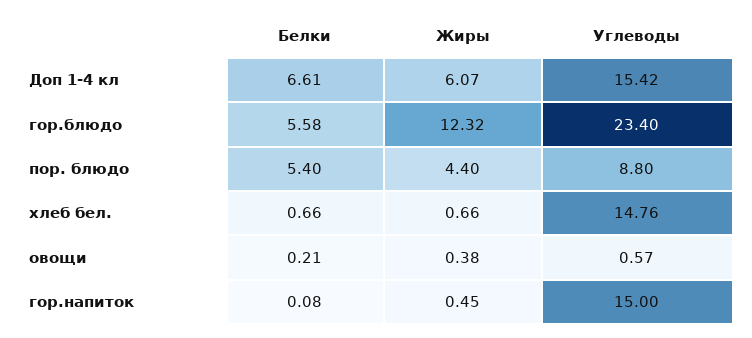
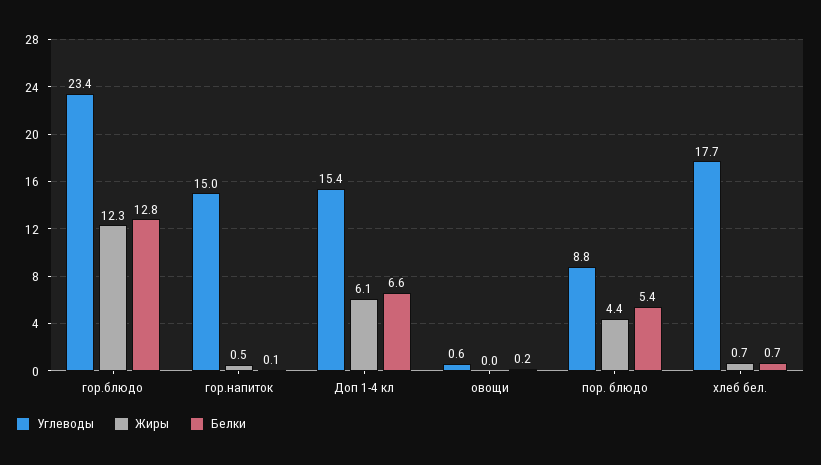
  {
    "Белки": {
      "Доп 1-4 кл": 6.61,
-     "гор.блюдо": 5.58,
+     "гор.блюдо": 12.8,
      "пор. блюдо": 5.4,
      "хлеб бел.": 0.66,
      "овощи": 0.21,
      "гор.напиток": 0.08
    },
    "Жиры": {
      "Доп 1-4 кл": 6.07,
      "гор.блюдо": 12.32,
      "пор. блюдо": 4.4,
      "хлеб бел.": 0.66,
-     "овощи": 0.38,
+     "овощи": 0,
      "гор.напиток": 0.45
    },
    "Углеводы": {
      "Доп 1-4 кл": 15.42,
      "гор.блюдо": 23.4,
      "пор. блюдо": 8.8,
-     "хлеб бел.": 14.76,
+     "хлеб бел.": 17.7,
      "овощи": 0.57,
      "гор.напиток": 15
    }
  }

